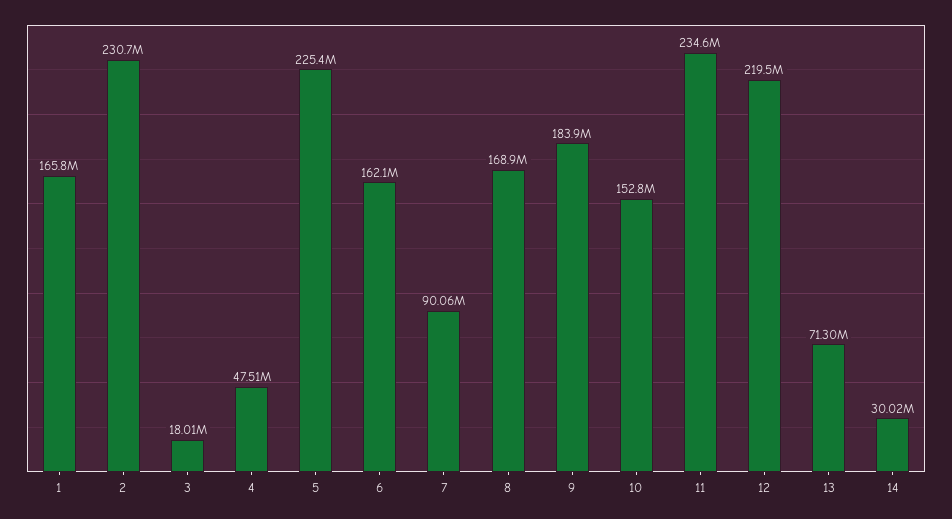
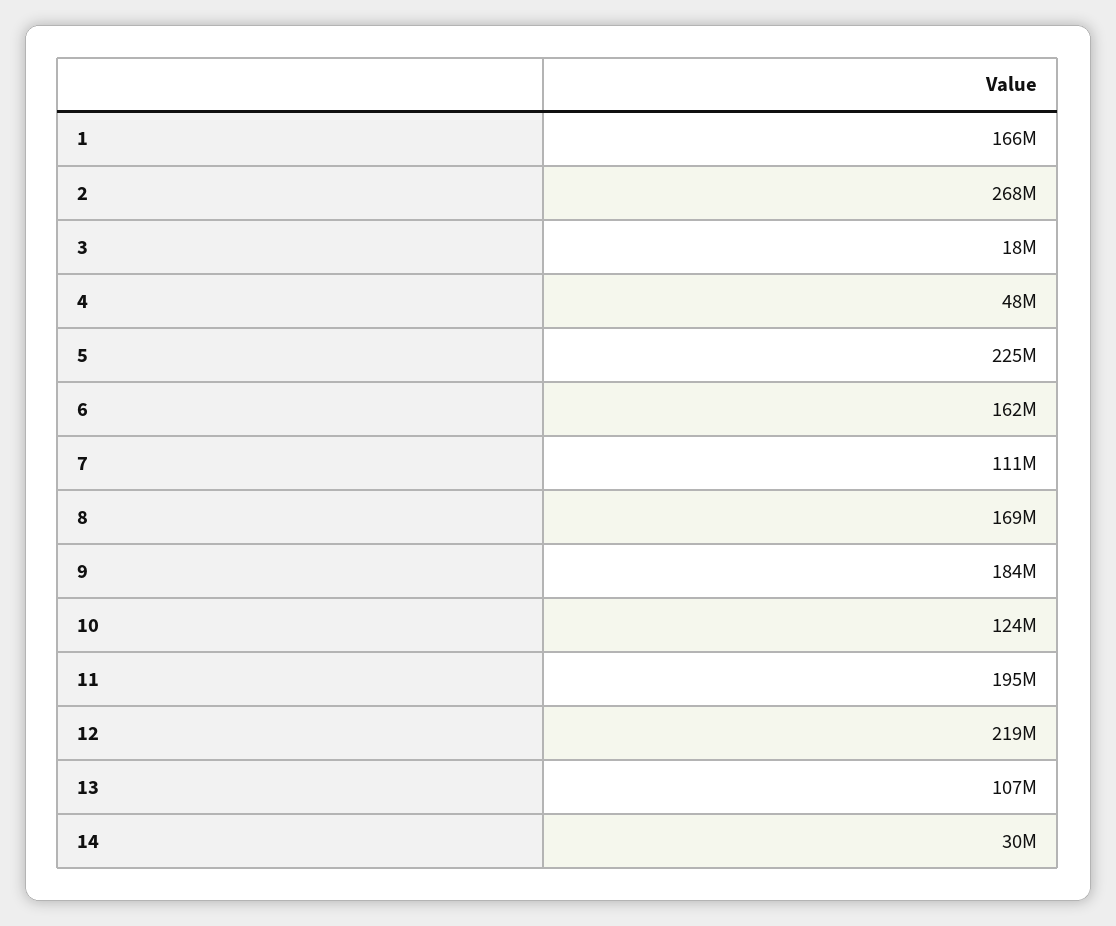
  {
    "1": 165800000,
-   "2": 230700000,
+   "2": 268000000,
    "3": 18010000,
    "4": 47510000,
    "5": 225400000,
    "6": 162100000,
-   "7": 90060000,
+   "7": 111000000,
    "8": 168900000,
    "9": 183900000,
-   "10": 152800000,
+   "10": 124000000,
-   "11": 234600000,
+   "11": 195000000,
    "12": 219500000,
-   "13": 71300000,
+   "13": 107000000,
    "14": 30020000
  }

